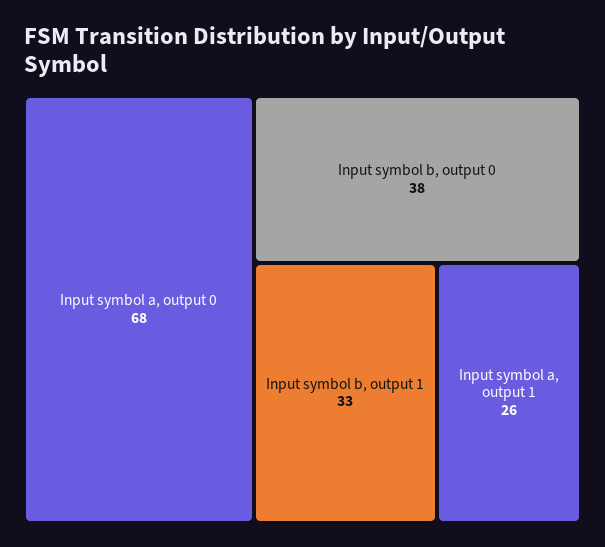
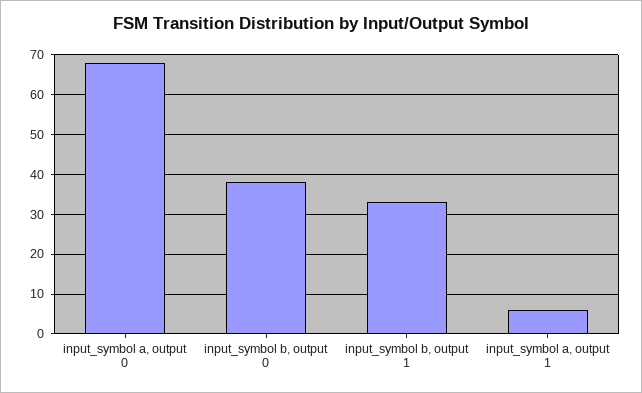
  {
    "Input symbol a, output 0": 68,
    "Input symbol b, output 0": 38,
    "Input symbol b, output 1": 33,
-   "Input symbol a, output 1": 26
+   "Input symbol a, output 1": 5
  }

